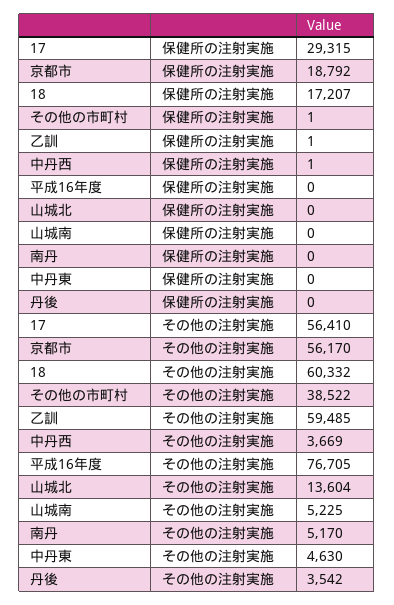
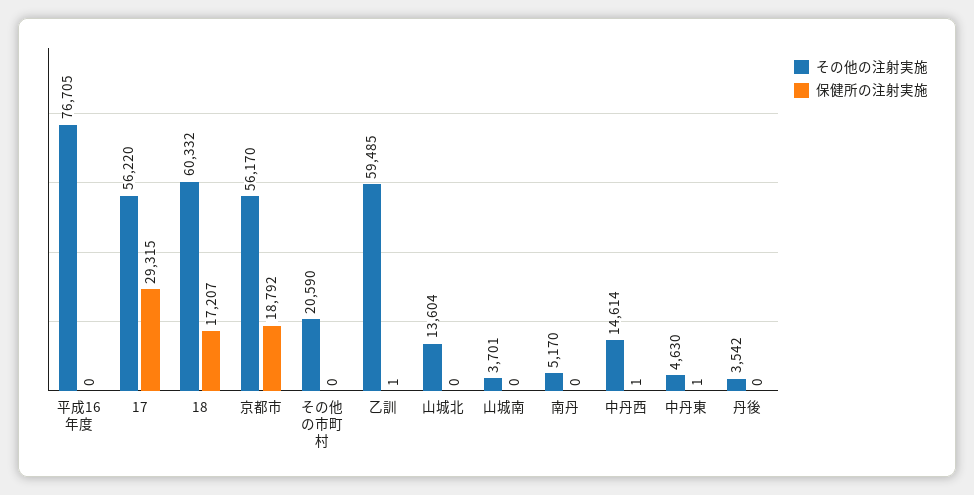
  {
    "保健所の注射実施": {
      "17": 29315,
      "京都市": 18792,
      "18": 17207,
-     "その他の市町村": 1,
+     "その他の市町村": 0,
      "乙訓": 1,
      "中丹西": 1,
      "平成16年度": 0,
      "山城北": 0,
      "山城南": 0,
      "南丹": 0,
-     "中丹東": 0,
+     "中丹東": 1,
      "丹後": 0
    },
    "その他の注射実施": {
-     "17": 56410,
+     "17": 56220,
      "京都市": 56170,
      "18": 60332,
-     "その他の市町村": 38522,
+     "その他の市町村": 20590,
      "乙訓": 59485,
-     "中丹西": 3669,
+     "中丹西": 14614,
      "平成16年度": 76705,
      "山城北": 13604,
-     "山城南": 5225,
+     "山城南": 3701,
      "南丹": 5170,
      "中丹東": 4630,
      "丹後": 3542
    }
  }

